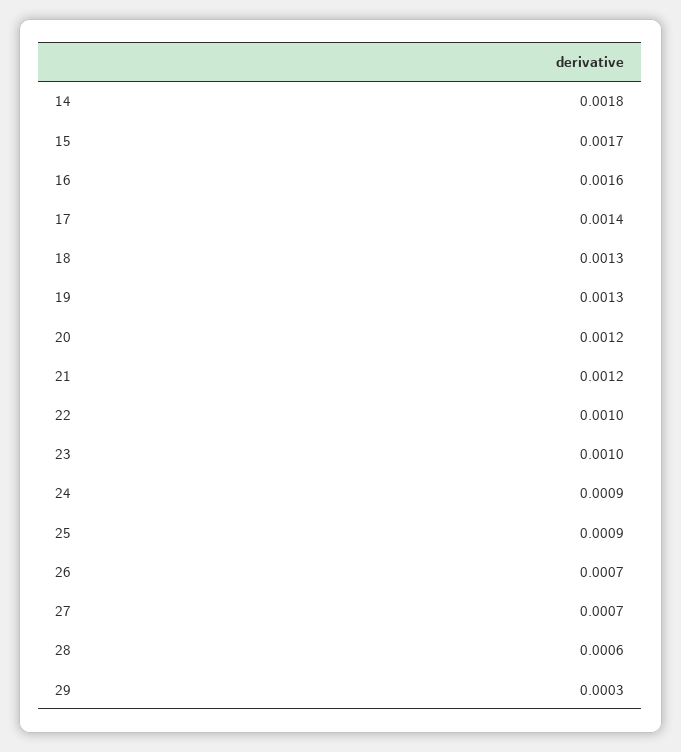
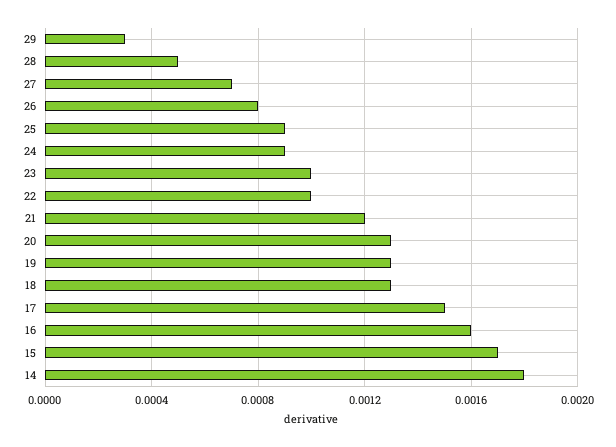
  {
    "14": 0.0018,
    "15": 0.0017,
    "16": 0.0016,
-   "17": 0.0014,
+   "17": 0.0015,
    "18": 0.0013,
    "19": 0.0013,
-   "20": 0.0012,
+   "20": 0.0013,
    "21": 0.0012,
    "22": 0.001,
    "23": 0.001,
    "24": 0.0009,
    "25": 0.0009,
-   "26": 0.0007,
+   "26": 0.0008,
    "27": 0.0007,
-   "28": 0.0006,
+   "28": 0.0005,
    "29": 0.0003
  }

